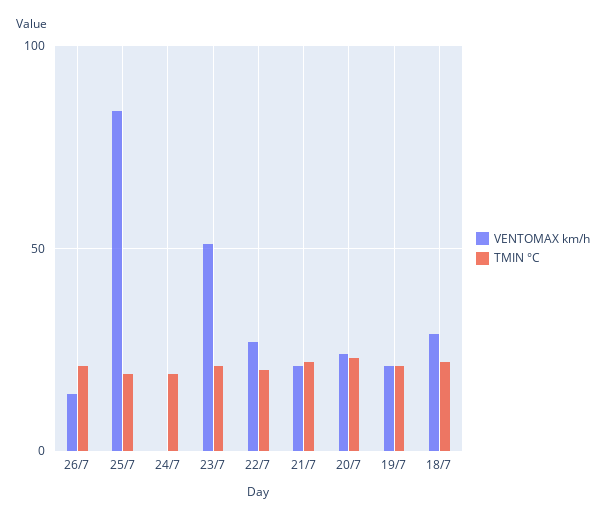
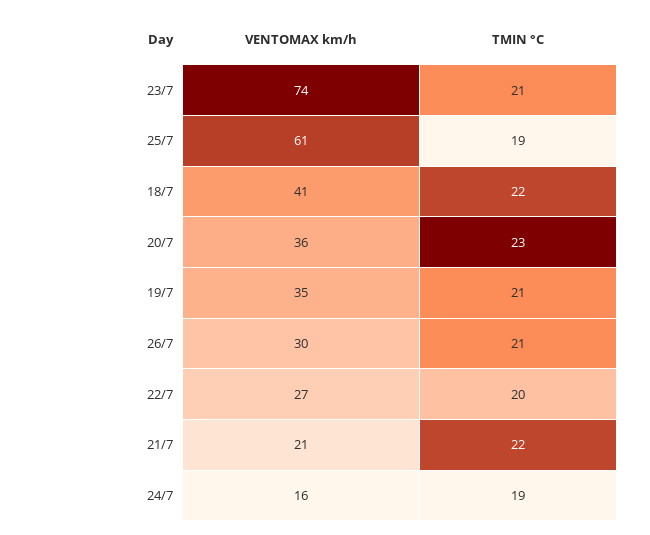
  {
    "VENTOMAX km/h": {
-     "26/7": 15,
+     "26/7": 30,
-     "25/7": 85,
+     "25/7": 61,
-     "24/7": 0,
+     "24/7": 16,
-     "23/7": 50,
+     "23/7": 74,
      "22/7": 27,
      "21/7": 21,
-     "20/7": 25,
+     "20/7": 36,
-     "19/7": 20,
+     "19/7": 35,
-     "18/7": 30
+     "18/7": 41
    },
    "TMIN °C": {
      "26/7": 21,
      "25/7": 19,
      "24/7": 19,
      "23/7": 21,
      "22/7": 20,
      "21/7": 22,
      "20/7": 23,
      "19/7": 21,
      "18/7": 22
    }
  }

